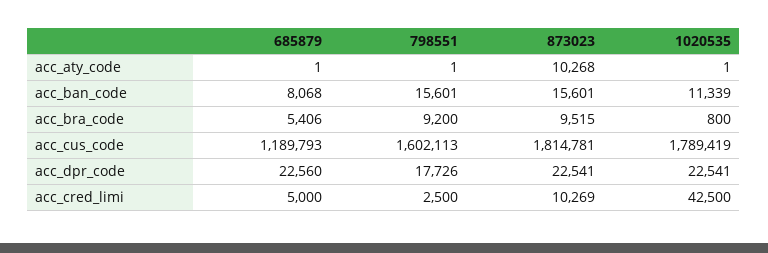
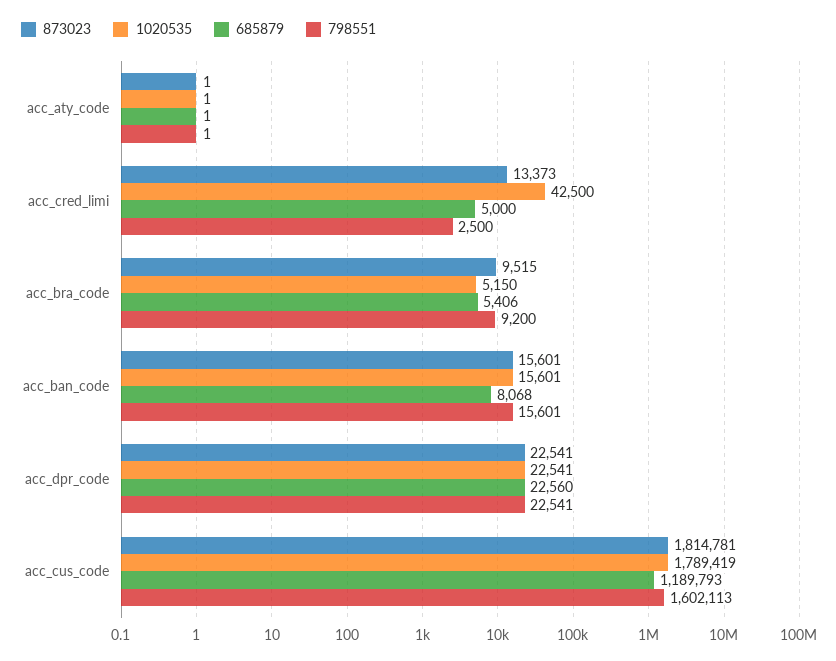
  {
    "685879": {
      "acc_aty_code": 1,
      "acc_ban_code": 8068,
      "acc_bra_code": 5406,
      "acc_cus_code": 1189793,
      "acc_dpr_code": 22560,
      "acc_cred_limi": 5000
    },
    "798551": {
      "acc_aty_code": 1,
      "acc_ban_code": 15601,
      "acc_bra_code": 9200,
      "acc_cus_code": 1602113,
-     "acc_dpr_code": 17726,
+     "acc_dpr_code": 22541,
      "acc_cred_limi": 2500
    },
    "873023": {
-     "acc_aty_code": 10268,
+     "acc_aty_code": 1,
      "acc_ban_code": 15601,
      "acc_bra_code": 9515,
      "acc_cus_code": 1814781,
      "acc_dpr_code": 22541,
-     "acc_cred_limi": 10269
+     "acc_cred_limi": 13373
    },
    "1020535": {
      "acc_aty_code": 1,
-     "acc_ban_code": 11339,
+     "acc_ban_code": 15601,
-     "acc_bra_code": 800,
+     "acc_bra_code": 5150,
      "acc_cus_code": 1789419,
      "acc_dpr_code": 22541,
      "acc_cred_limi": 42500
    }
  }

